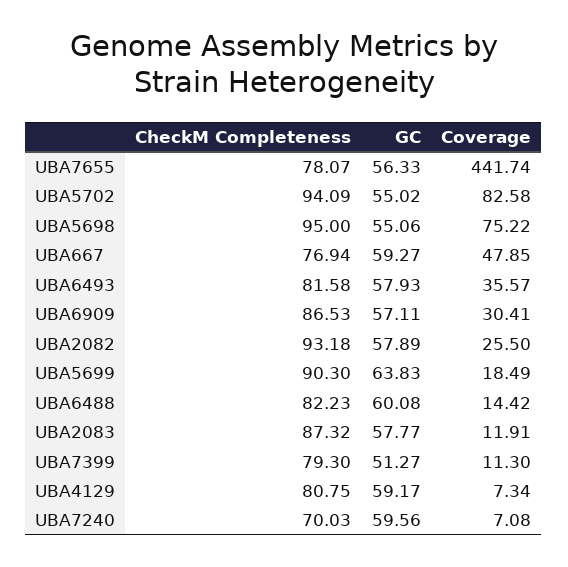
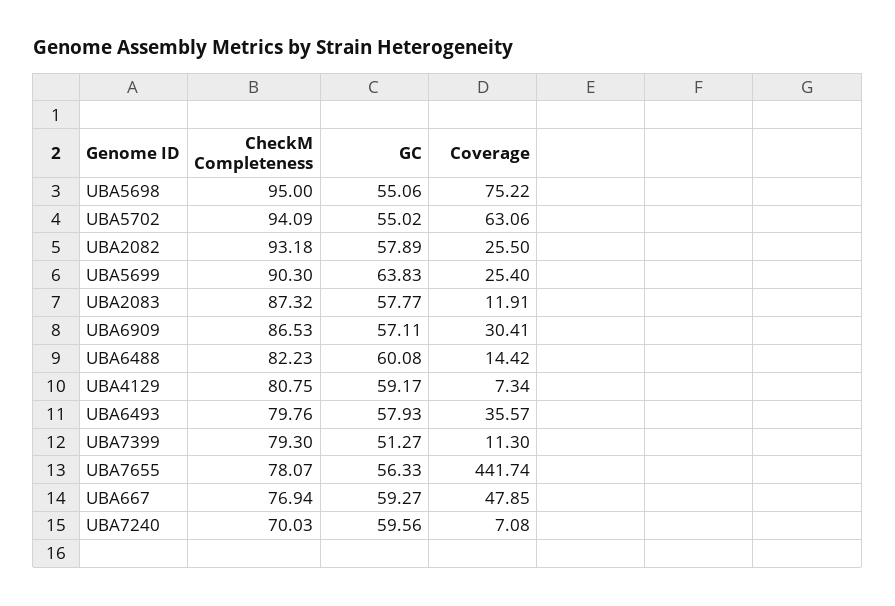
  {
    "CheckM Completeness": {
      "UBA7655": 78.07,
      "UBA5702": 94.09,
      "UBA5698": 95,
      "UBA667": 76.94,
-     "UBA6493": 81.58,
+     "UBA6493": 79.76,
      "UBA6909": 86.53,
      "UBA2082": 93.18,
      "UBA5699": 90.3,
      "UBA6488": 82.23,
      "UBA2083": 87.32,
      "UBA7399": 79.3,
      "UBA4129": 80.75,
      "UBA7240": 70.03
    },
    "GC": {
      "UBA7655": 56.33,
      "UBA5702": 55.02,
      "UBA5698": 55.06,
      "UBA667": 59.27,
      "UBA6493": 57.93,
      "UBA6909": 57.11,
      "UBA2082": 57.89,
      "UBA5699": 63.83,
      "UBA6488": 60.08,
      "UBA2083": 57.77,
      "UBA7399": 51.27,
      "UBA4129": 59.17,
      "UBA7240": 59.56
    },
    "Coverage": {
      "UBA7655": 441.74,
-     "UBA5702": 82.58,
+     "UBA5702": 63.06,
      "UBA5698": 75.22,
      "UBA667": 47.85,
      "UBA6493": 35.57,
      "UBA6909": 30.41,
      "UBA2082": 25.5,
-     "UBA5699": 18.49,
+     "UBA5699": 25.4,
      "UBA6488": 14.42,
      "UBA2083": 11.91,
      "UBA7399": 11.3,
      "UBA4129": 7.34,
      "UBA7240": 7.08
    }
  }

